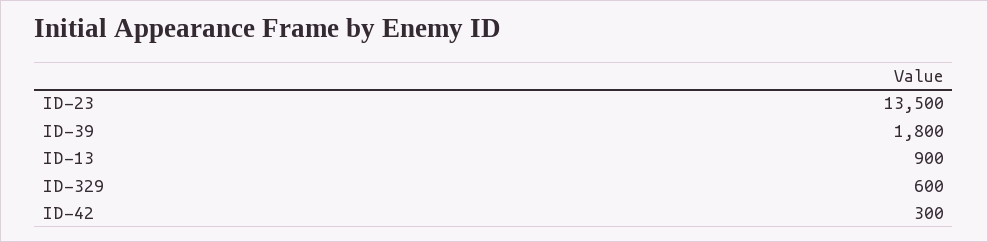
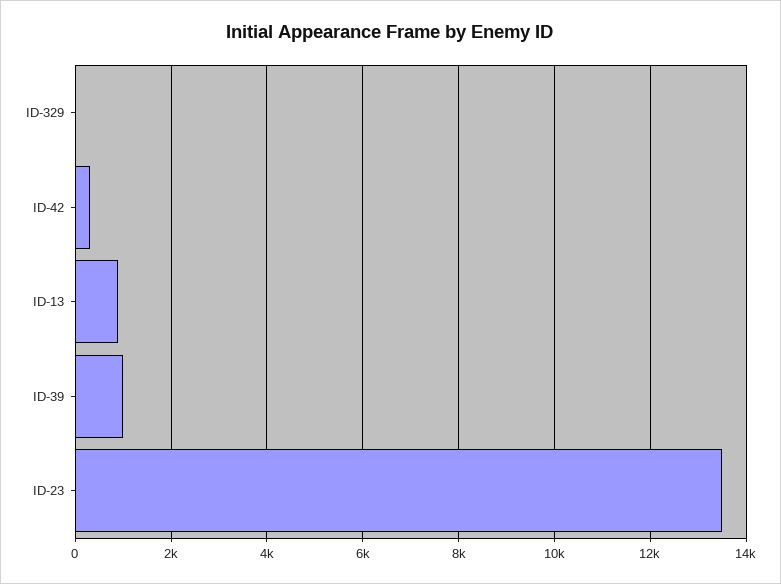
  {
    "ID-23": 13500,
-   "ID-39": 1800,
+   "ID-39": 1000,
    "ID-13": 900,
-   "ID-329": 600,
+   "ID-329": 0,
    "ID-42": 300
  }

